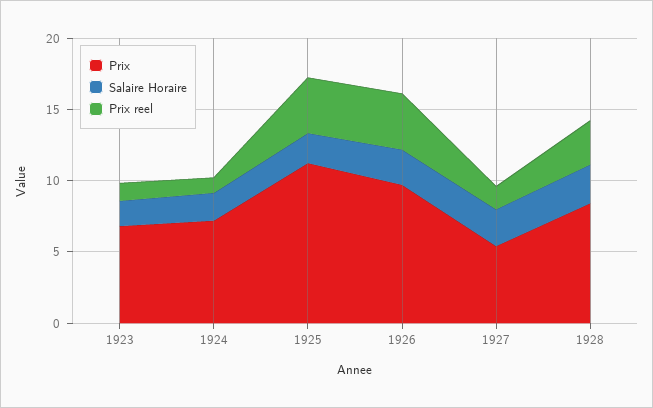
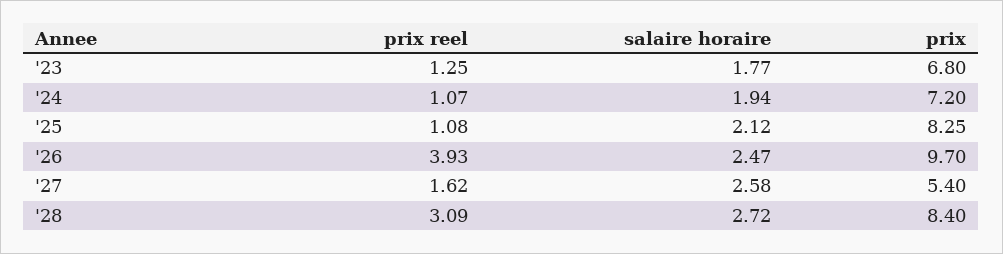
  {
    "Prix": {
      "1923": 6.8,
      "1924": 7.2,
-     "1925": 11,
+     "1925": 8.25,
      "1926": 9.7,
      "1927": 5.4,
      "1928": 8.4
    },
    "Salaire Horaire": {
      "1923": 1.77,
      "1924": 1.94,
      "1925": 2.12,
      "1926": 2.47,
      "1927": 2.58,
      "1928": 2.72
    },
    "Prix reel": {
      "1923": 1.25,
      "1924": 1.07,
-     "1925": 4,
+     "1925": 1.08,
      "1926": 3.93,
      "1927": 1.62,
      "1928": 3.09
    }
  }

